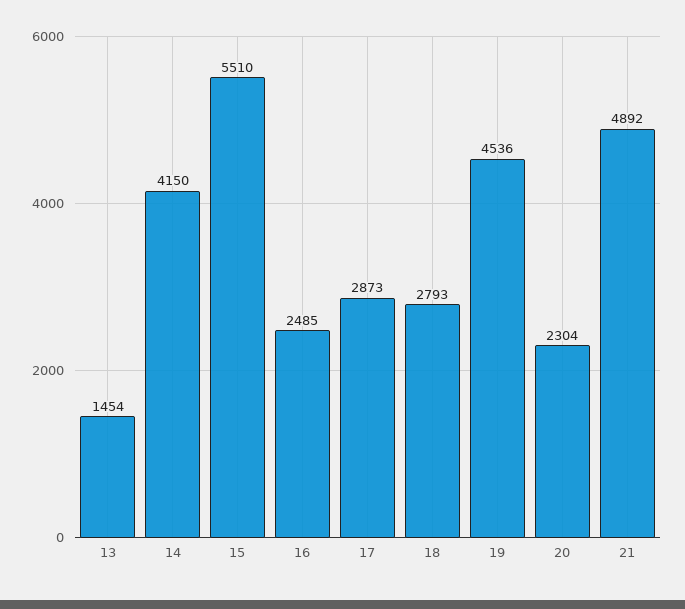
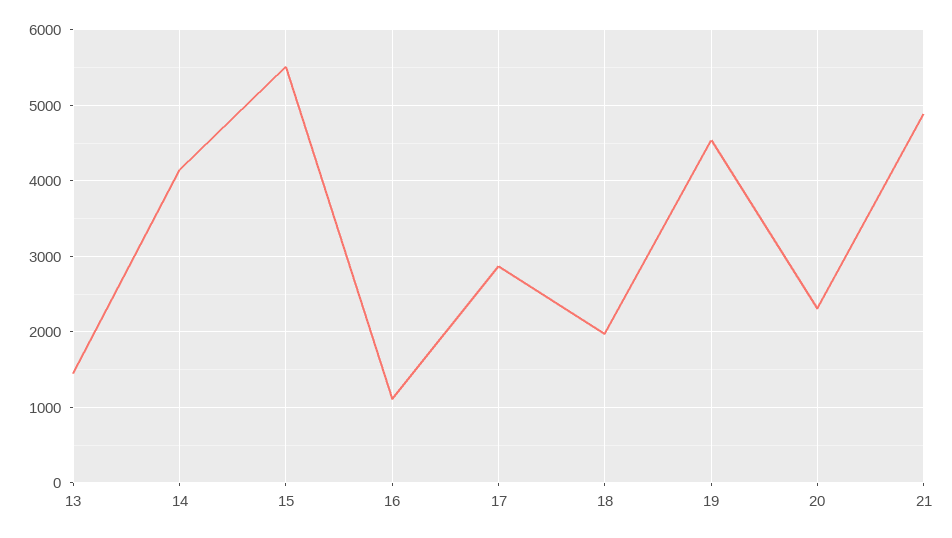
  {
    "13": 1454,
    "14": 4150,
    "15": 5510,
-   "16": 2485,
+   "16": 1100,
    "17": 2873,
-   "18": 2793,
+   "18": 2000,
    "19": 4536,
    "20": 2304,
    "21": 4892
  }

